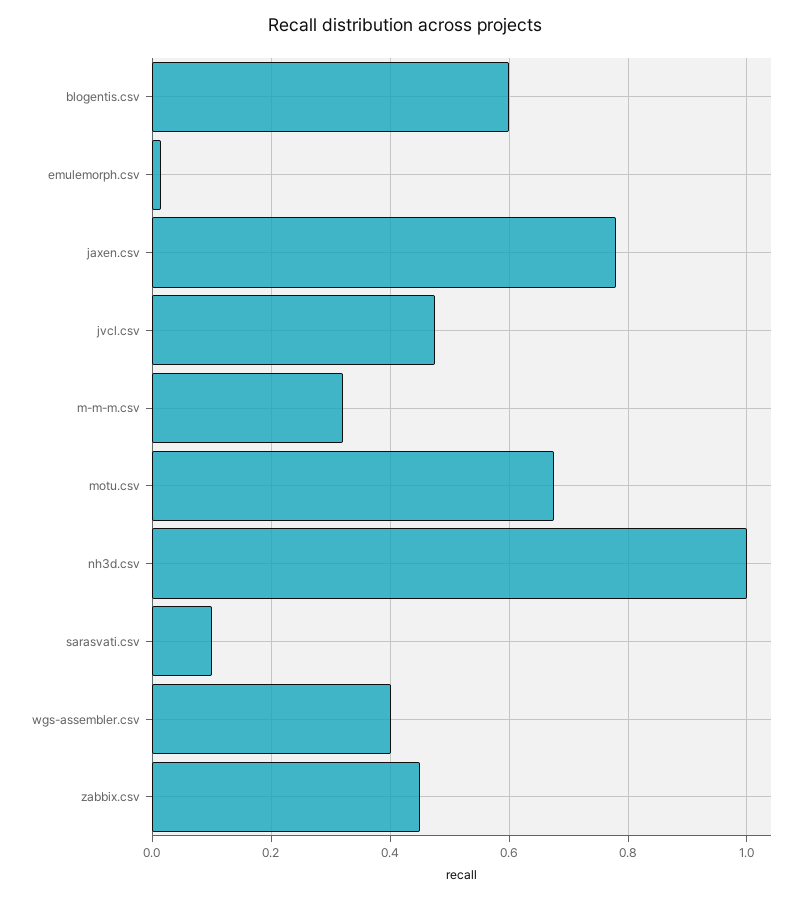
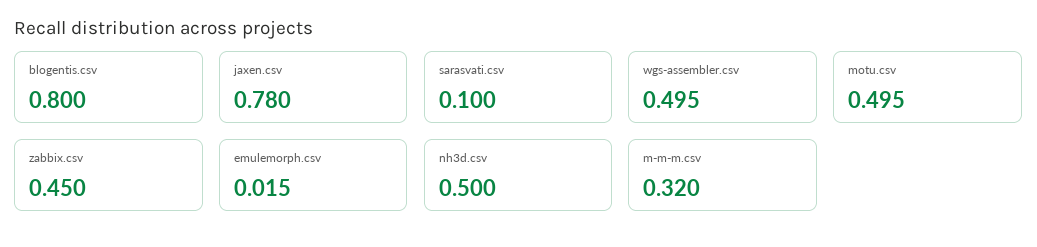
  {
-   "blogentis.csv": 0.6,
+   "blogentis.csv": 0.8,
    "emulemorph.csv": 0.015,
    "jaxen.csv": 0.78,
-   "jvcl.csv": 0.48,
    "m-m-m.csv": 0.32,
-   "motu.csv": 0.68,
+   "motu.csv": 0.495,
-   "nh3d.csv": 1,
+   "nh3d.csv": 0.5,
    "sarasvati.csv": 0.1,
-   "wgs-assembler.csv": 0.4,
+   "wgs-assembler.csv": 0.495,
    "zabbix.csv": 0.45
  }

